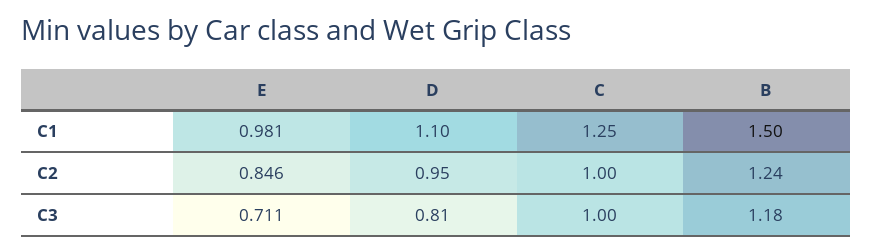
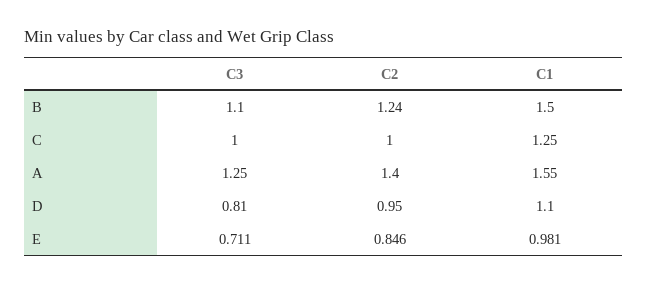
  {
    "E": {
      "C1": 0.981,
      "C2": 0.846,
      "C3": 0.711
    },
    "D": {
      "C1": 1.1,
      "C2": 0.95,
      "C3": 0.81
    },
    "C": {
      "C1": 1.25,
      "C2": 1,
      "C3": 1
    },
    "B": {
      "C1": 1.5,
      "C2": 1.24,
-     "C3": 1.18
+     "C3": 1.1
-   }
+   },
+   "A": {
+     "C3": 1.25,
+     "C2": 1.4,
+     "C1": 1.55
+   }
  }

